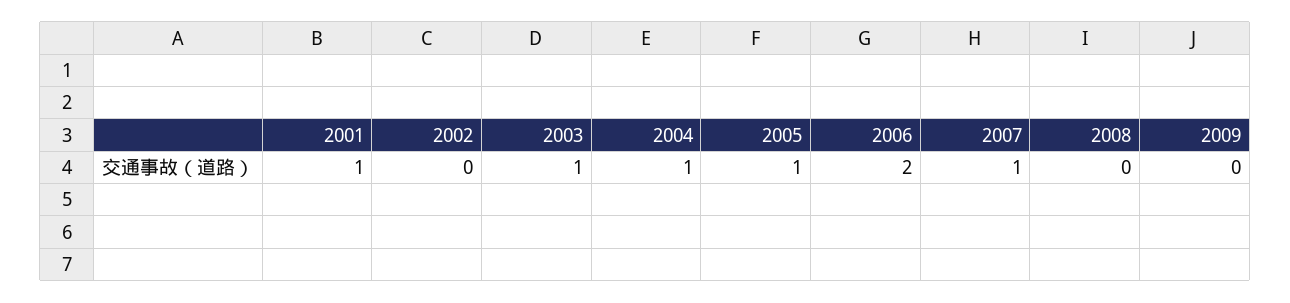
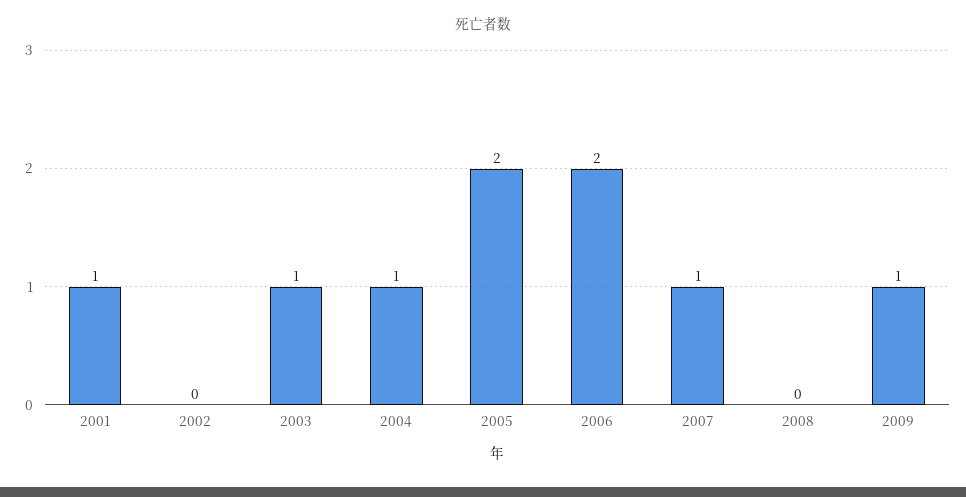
  {
    "2001": 1,
    "2002": 0,
    "2003": 1,
    "2004": 1,
-   "2005": 1,
+   "2005": 2,
    "2006": 2,
    "2007": 1,
    "2008": 0,
-   "2009": 0
+   "2009": 1
  }

